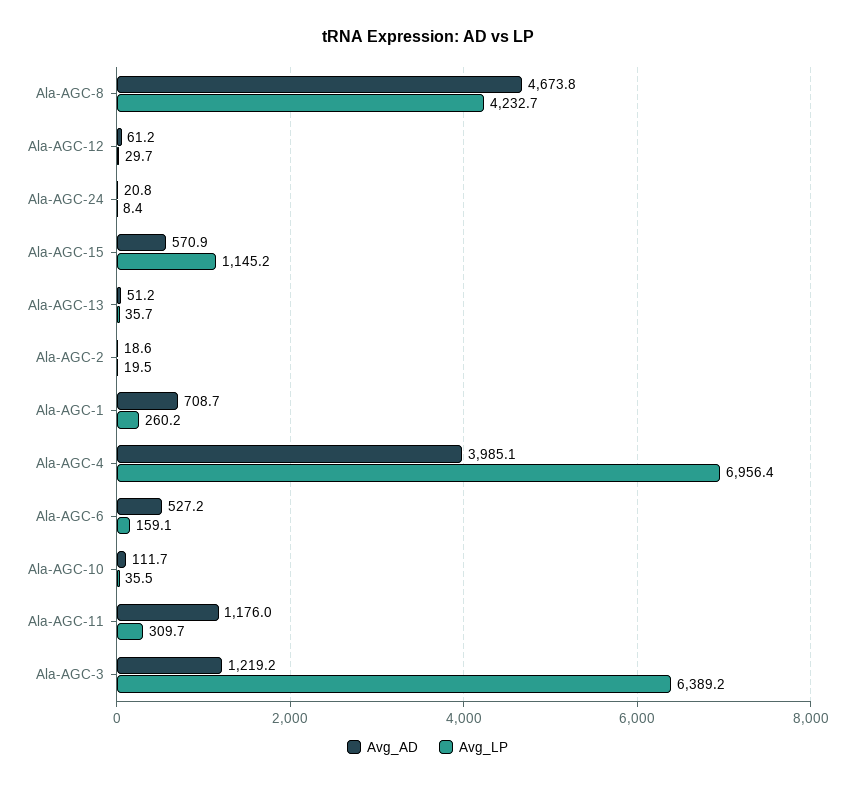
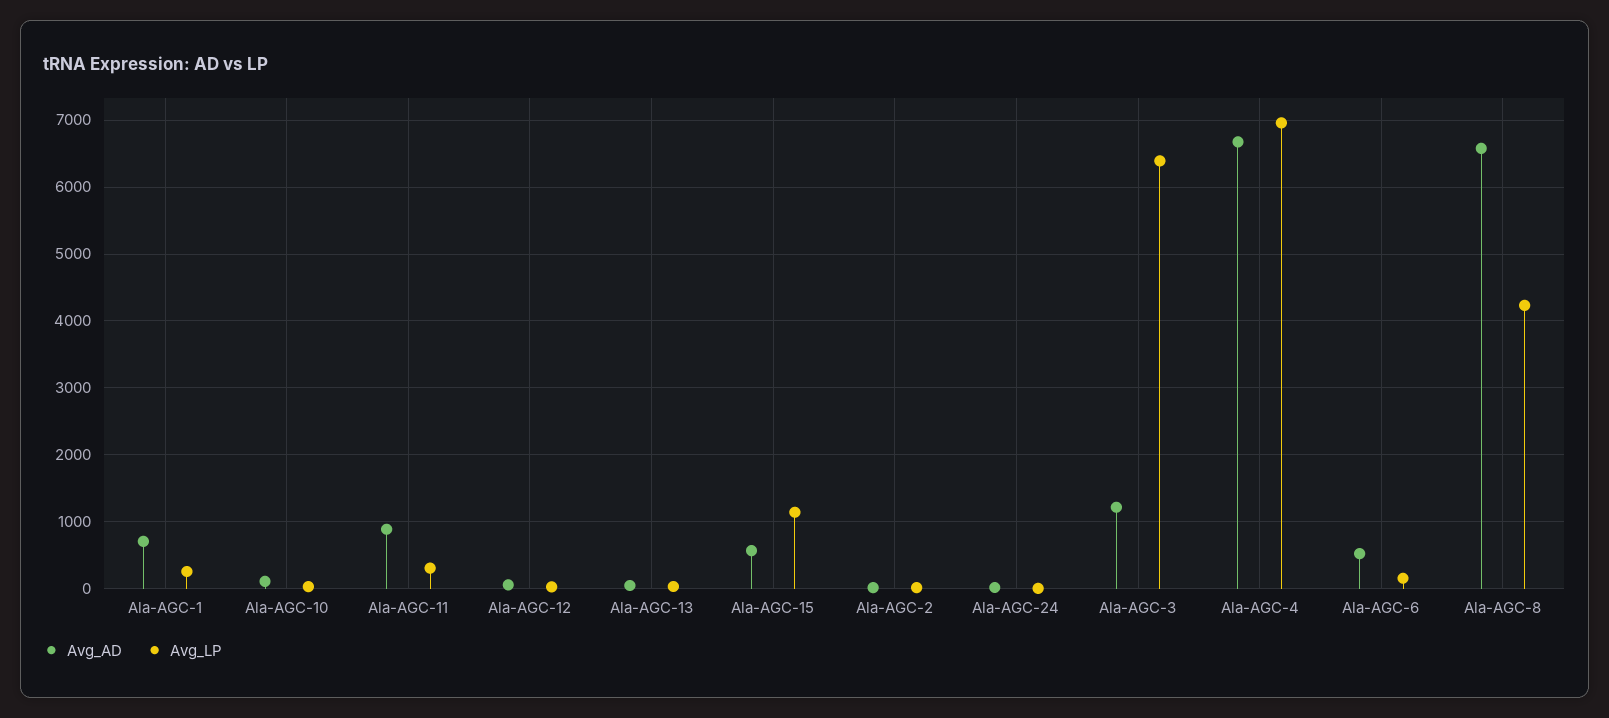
  {
    "Avg_AD": {
-     "Ala-AGC-8": 4673.8,
+     "Ala-AGC-8": 6600,
      "Ala-AGC-12": 61.2,
      "Ala-AGC-24": 20.8,
      "Ala-AGC-15": 570.9,
      "Ala-AGC-13": 51.2,
      "Ala-AGC-2": 18.6,
      "Ala-AGC-1": 708.7,
-     "Ala-AGC-4": 3985.1,
+     "Ala-AGC-4": 6700,
      "Ala-AGC-6": 527.2,
      "Ala-AGC-10": 111.7,
-     "Ala-AGC-11": 1176,
+     "Ala-AGC-11": 900,
      "Ala-AGC-3": 1219.2
    },
    "Avg_LP": {
      "Ala-AGC-8": 4232.7,
      "Ala-AGC-12": 29.7,
      "Ala-AGC-24": 8.4,
      "Ala-AGC-15": 1145.2,
      "Ala-AGC-13": 35.7,
      "Ala-AGC-2": 19.5,
      "Ala-AGC-1": 260.2,
      "Ala-AGC-4": 6956.4,
      "Ala-AGC-6": 159.1,
      "Ala-AGC-10": 35.5,
      "Ala-AGC-11": 309.7,
      "Ala-AGC-3": 6389.2
    }
  }

